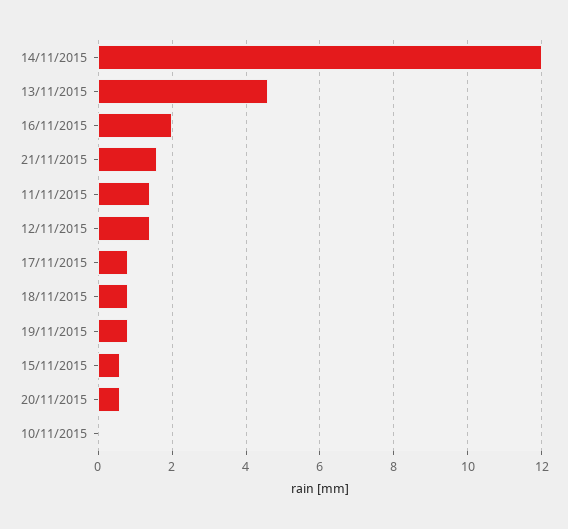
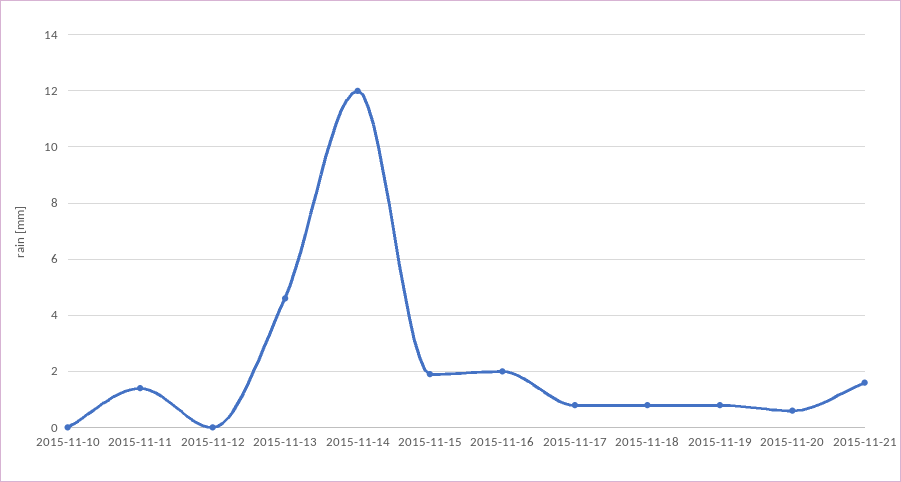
  {
    "14/11/2015": 12,
    "13/11/2015": 4.5,
    "16/11/2015": 2,
    "21/11/2015": 1.5,
    "11/11/2015": 1.5,
-   "12/11/2015": 1.5,
+   "12/11/2015": 0,
    "17/11/2015": 1,
    "18/11/2015": 1,
    "19/11/2015": 1,
-   "15/11/2015": 0.5,
+   "15/11/2015": 2,
    "20/11/2015": 0.5,
    "10/11/2015": 0
  }

